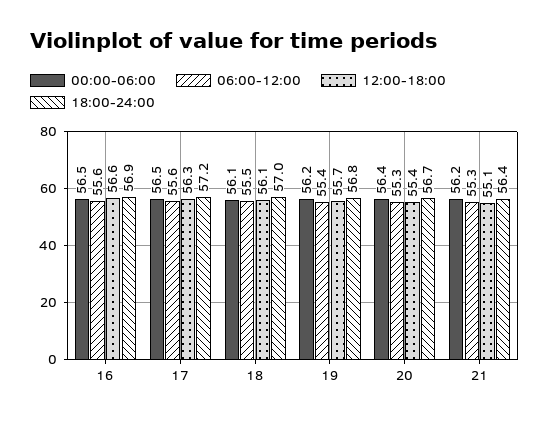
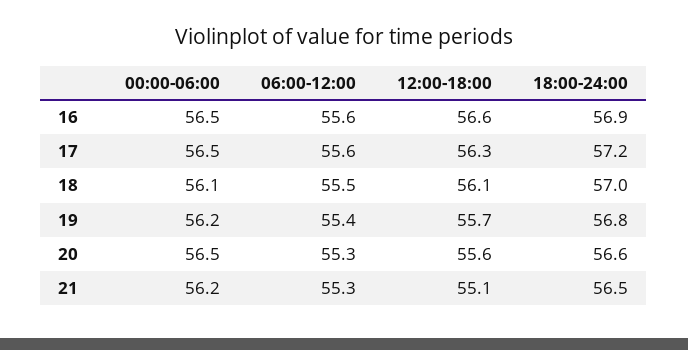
  {
    "00:00-06:00": {
      "16": 56.5,
      "17": 56.5,
      "18": 56.1,
      "19": 56.2,
-     "20": 56.4,
+     "20": 56.5,
      "21": 56.2
    },
    "06:00-12:00": {
      "16": 55.6,
      "17": 55.6,
      "18": 55.5,
      "19": 55.4,
      "20": 55.3,
      "21": 55.3
    },
    "12:00-18:00": {
      "16": 56.6,
      "17": 56.3,
      "18": 56.1,
      "19": 55.7,
-     "20": 55.4,
+     "20": 55.6,
      "21": 55.1
    },
    "18:00-24:00": {
      "16": 56.9,
      "17": 57.2,
      "18": 57,
      "19": 56.8,
-     "20": 56.7,
+     "20": 56.6,
-     "21": 56.4
+     "21": 56.5
    }
  }

